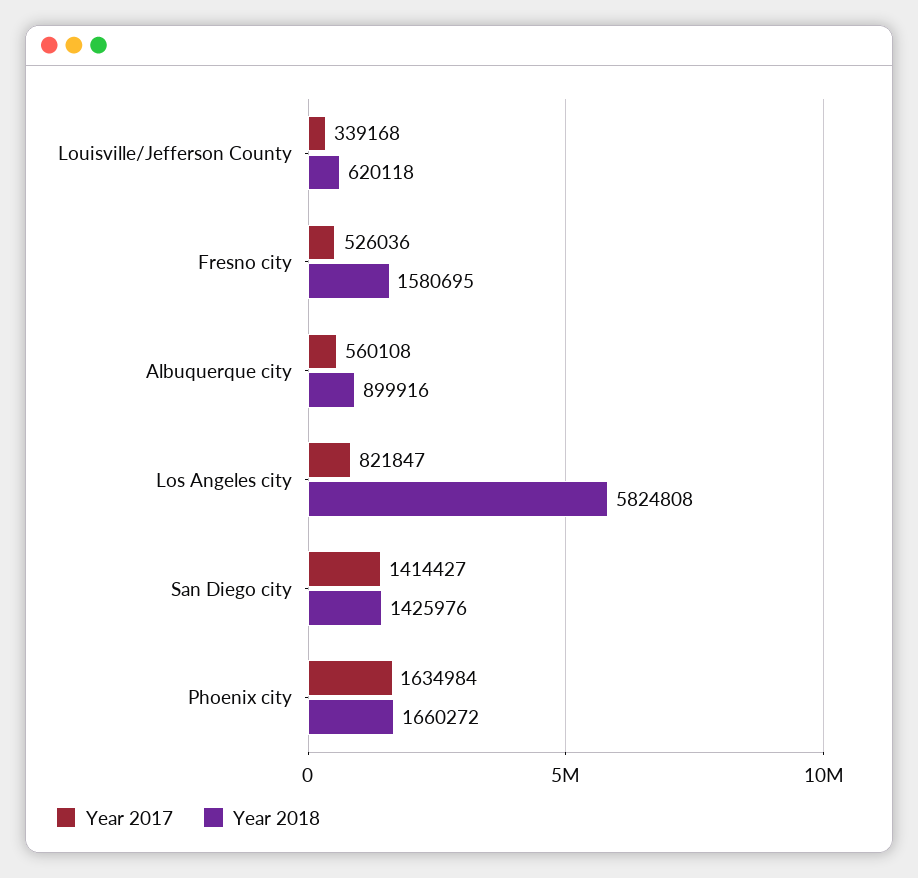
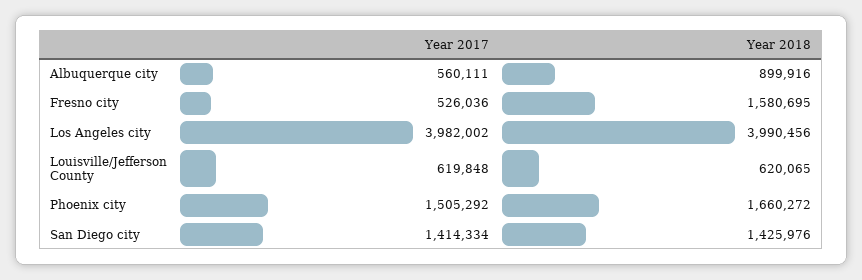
  {
    "Year 2017": {
-     "Louisville/Jefferson County": 339168,
+     "Louisville/Jefferson County": 619848,
      "Fresno city": 526036,
-     "Albuquerque city": 560108,
+     "Albuquerque city": 560111,
-     "Los Angeles city": 821847,
+     "Los Angeles city": 3982002,
-     "San Diego city": 1414427,
+     "San Diego city": 1414334,
-     "Phoenix city": 1634984
+     "Phoenix city": 1505292
    },
    "Year 2018": {
-     "Louisville/Jefferson County": 620118,
+     "Louisville/Jefferson County": 620065,
      "Fresno city": 1580695,
      "Albuquerque city": 899916,
-     "Los Angeles city": 5824808,
+     "Los Angeles city": 3990456,
      "San Diego city": 1425976,
      "Phoenix city": 1660272
    }
  }

